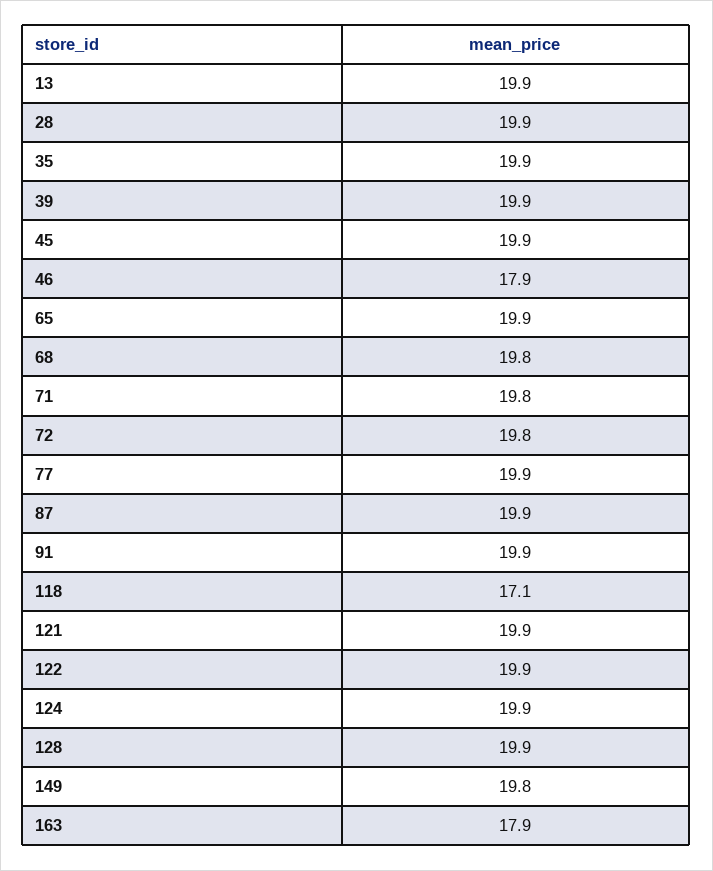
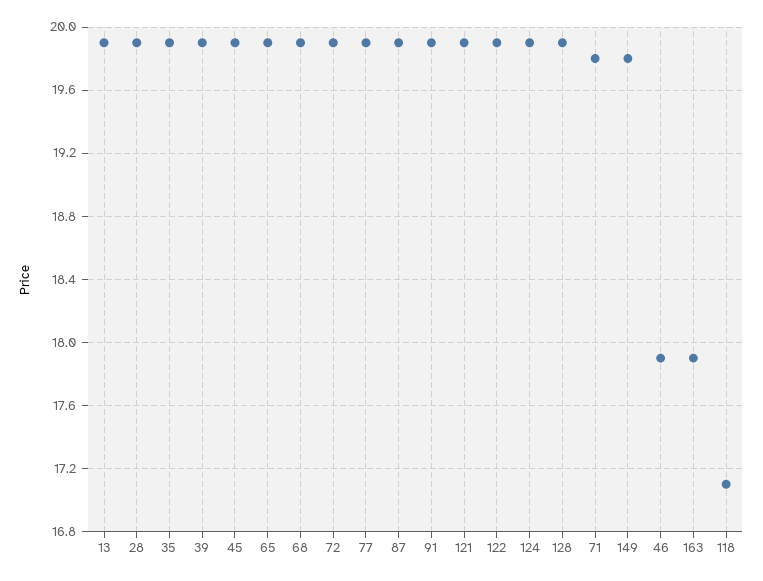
  {
    "13": 19.9,
    "28": 19.9,
    "35": 19.9,
    "39": 19.9,
    "45": 19.9,
    "46": 17.9,
    "65": 19.9,
-   "68": 19.8,
+   "68": 19.9,
    "71": 19.8,
-   "72": 19.8,
+   "72": 19.9,
    "77": 19.9,
    "87": 19.9,
    "91": 19.9,
    "118": 17.1,
    "121": 19.9,
    "122": 19.9,
    "124": 19.9,
    "128": 19.9,
    "149": 19.8,
    "163": 17.9
  }

